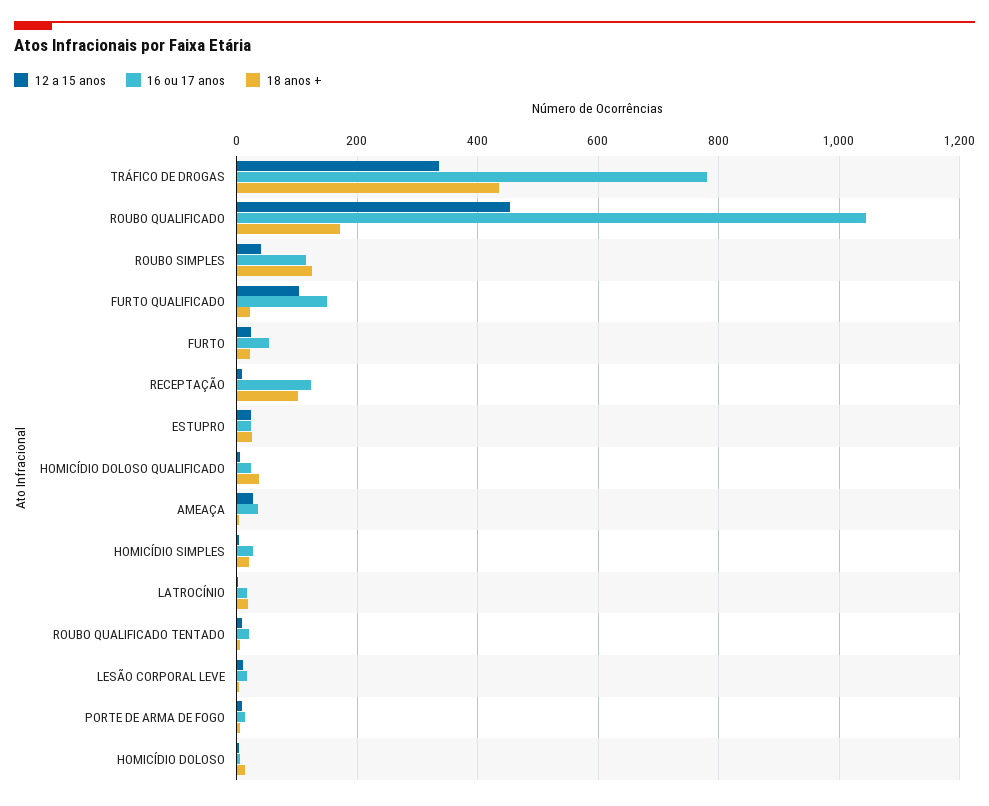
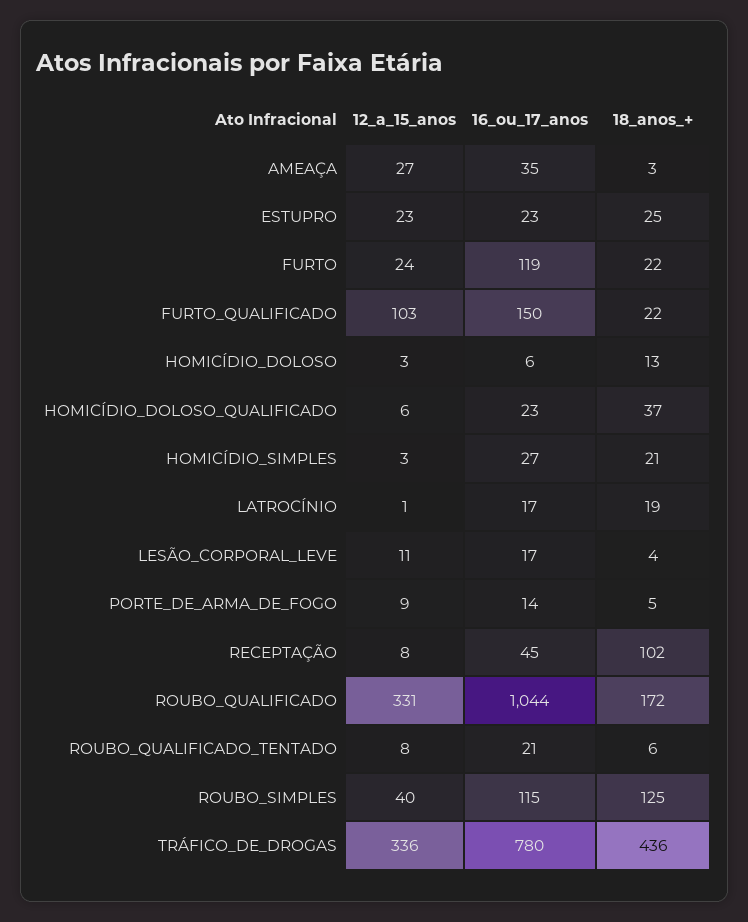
  {
    "12 a 15 anos": {
      "TRÁFICO DE DROGAS": 336,
-     "ROUBO QUALIFICADO": 460,
+     "ROUBO QUALIFICADO": 331,
      "ROUBO SIMPLES": 40,
      "FURTO QUALIFICADO": 103,
      "FURTO": 24,
      "RECEPTAÇÃO": 8,
      "ESTUPRO": 23,
      "HOMICÍDIO DOLOSO QUALIFICADO": 6,
      "AMEAÇA": 27,
      "HOMICÍDIO SIMPLES": 3,
      "LATROCÍNIO": 1,
      "ROUBO QUALIFICADO TENTADO": 8,
      "LESÃO CORPORAL LEVE": 11,
      "PORTE DE ARMA DE FOGO": 9,
      "HOMICÍDIO DOLOSO": 3
    },
    "16 ou 17 anos": {
      "TRÁFICO DE DROGAS": 780,
      "ROUBO QUALIFICADO": 1044,
      "ROUBO SIMPLES": 115,
      "FURTO QUALIFICADO": 150,
-     "FURTO": 60,
+     "FURTO": 119,
-     "RECEPTAÇÃO": 120,
+     "RECEPTAÇÃO": 45,
      "ESTUPRO": 23,
      "HOMICÍDIO DOLOSO QUALIFICADO": 23,
      "AMEAÇA": 35,
      "HOMICÍDIO SIMPLES": 27,
      "LATROCÍNIO": 17,
      "ROUBO QUALIFICADO TENTADO": 21,
      "LESÃO CORPORAL LEVE": 17,
      "PORTE DE ARMA DE FOGO": 14,
      "HOMICÍDIO DOLOSO": 6
    },
    "18 anos +": {
      "TRÁFICO DE DROGAS": 436,
      "ROUBO QUALIFICADO": 172,
      "ROUBO SIMPLES": 125,
      "FURTO QUALIFICADO": 22,
      "FURTO": 22,
      "RECEPTAÇÃO": 102,
      "ESTUPRO": 25,
      "HOMICÍDIO DOLOSO QUALIFICADO": 37,
      "AMEAÇA": 3,
      "HOMICÍDIO SIMPLES": 21,
      "LATROCÍNIO": 19,
      "ROUBO QUALIFICADO TENTADO": 6,
      "LESÃO CORPORAL LEVE": 4,
      "PORTE DE ARMA DE FOGO": 5,
      "HOMICÍDIO DOLOSO": 13
    }
  }

